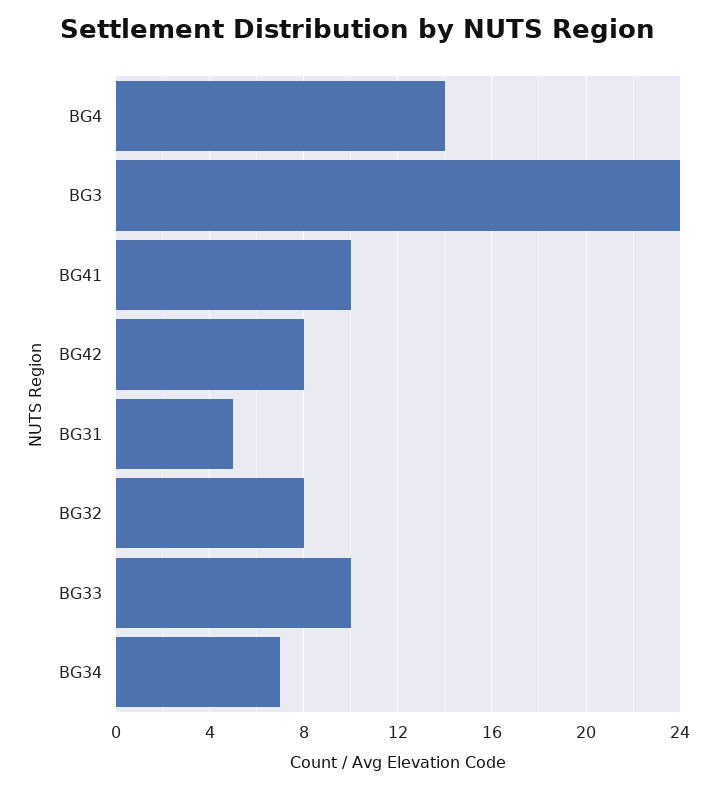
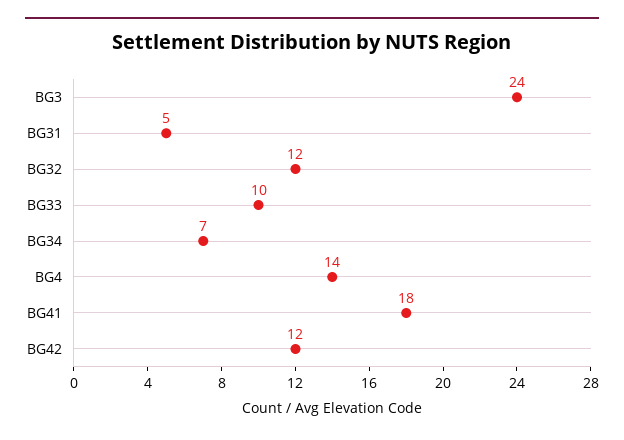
  {
    "BG4": 14,
    "BG3": 24,
-   "BG41": 10,
+   "BG41": 18,
-   "BG42": 8,
+   "BG42": 12,
    "BG31": 5,
-   "BG32": 8,
+   "BG32": 12,
    "BG33": 10,
    "BG34": 7
  }

